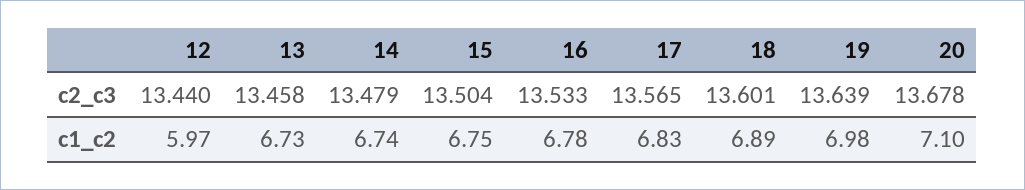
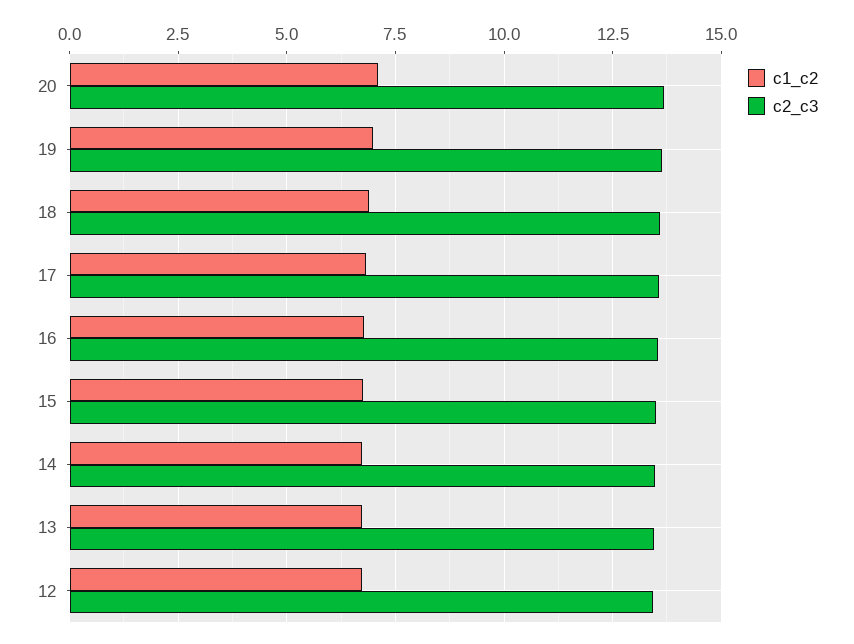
  {
    "c2_c3": {
      "12": 13.44,
      "13": 13.458,
      "14": 13.479,
      "15": 13.504,
      "16": 13.533,
      "17": 13.565,
      "18": 13.601,
      "19": 13.639,
      "20": 13.678
    },
    "c1_c2": {
-     "12": 5.97,
+     "12": 6.75,
      "13": 6.73,
      "14": 6.74,
      "15": 6.75,
      "16": 6.78,
      "17": 6.83,
      "18": 6.89,
      "19": 6.98,
      "20": 7.1
    }
  }

